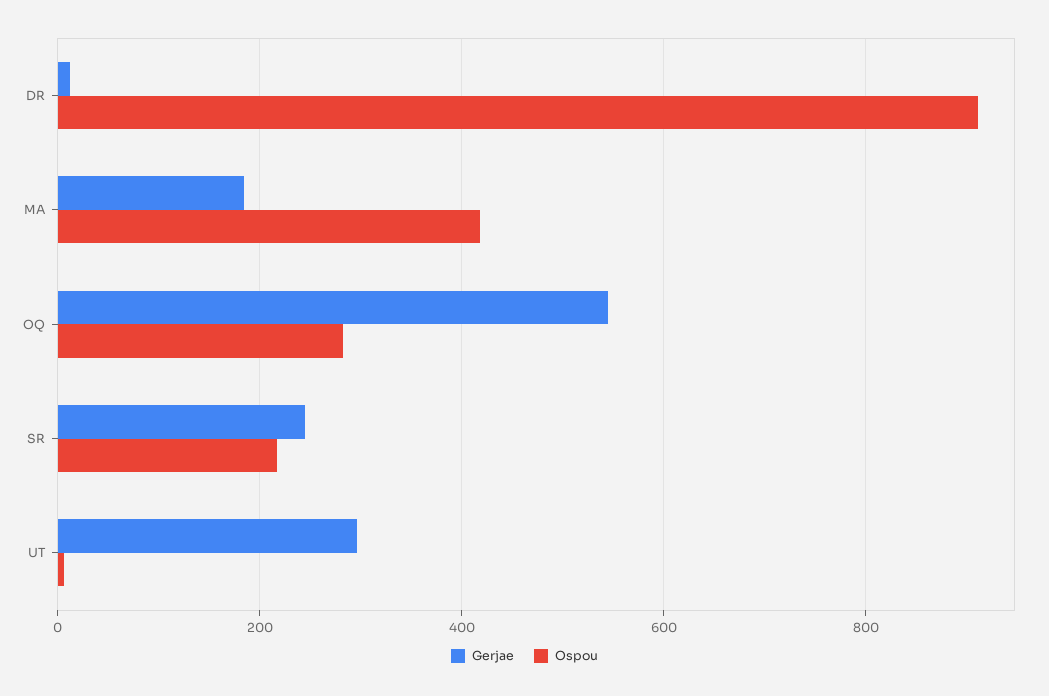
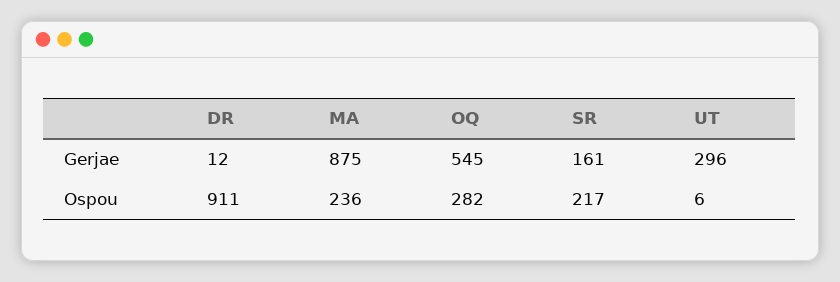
  {
    "Gerjae": {
      "DR": 12,
-     "MA": 180,
+     "MA": 875,
      "OQ": 545,
-     "SR": 240,
+     "SR": 161,
      "UT": 296
    },
    "Ospou": {
      "DR": 911,
-     "MA": 420,
+     "MA": 236,
      "OQ": 282,
      "SR": 217,
      "UT": 6
    }
  }

